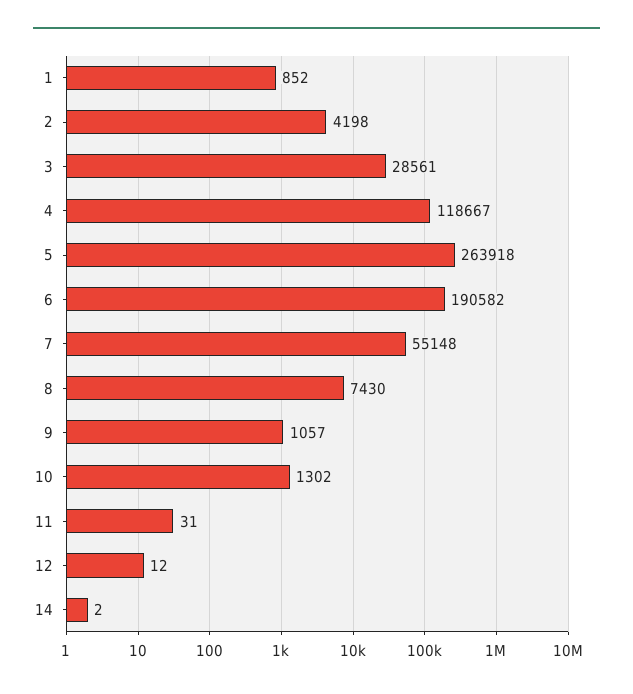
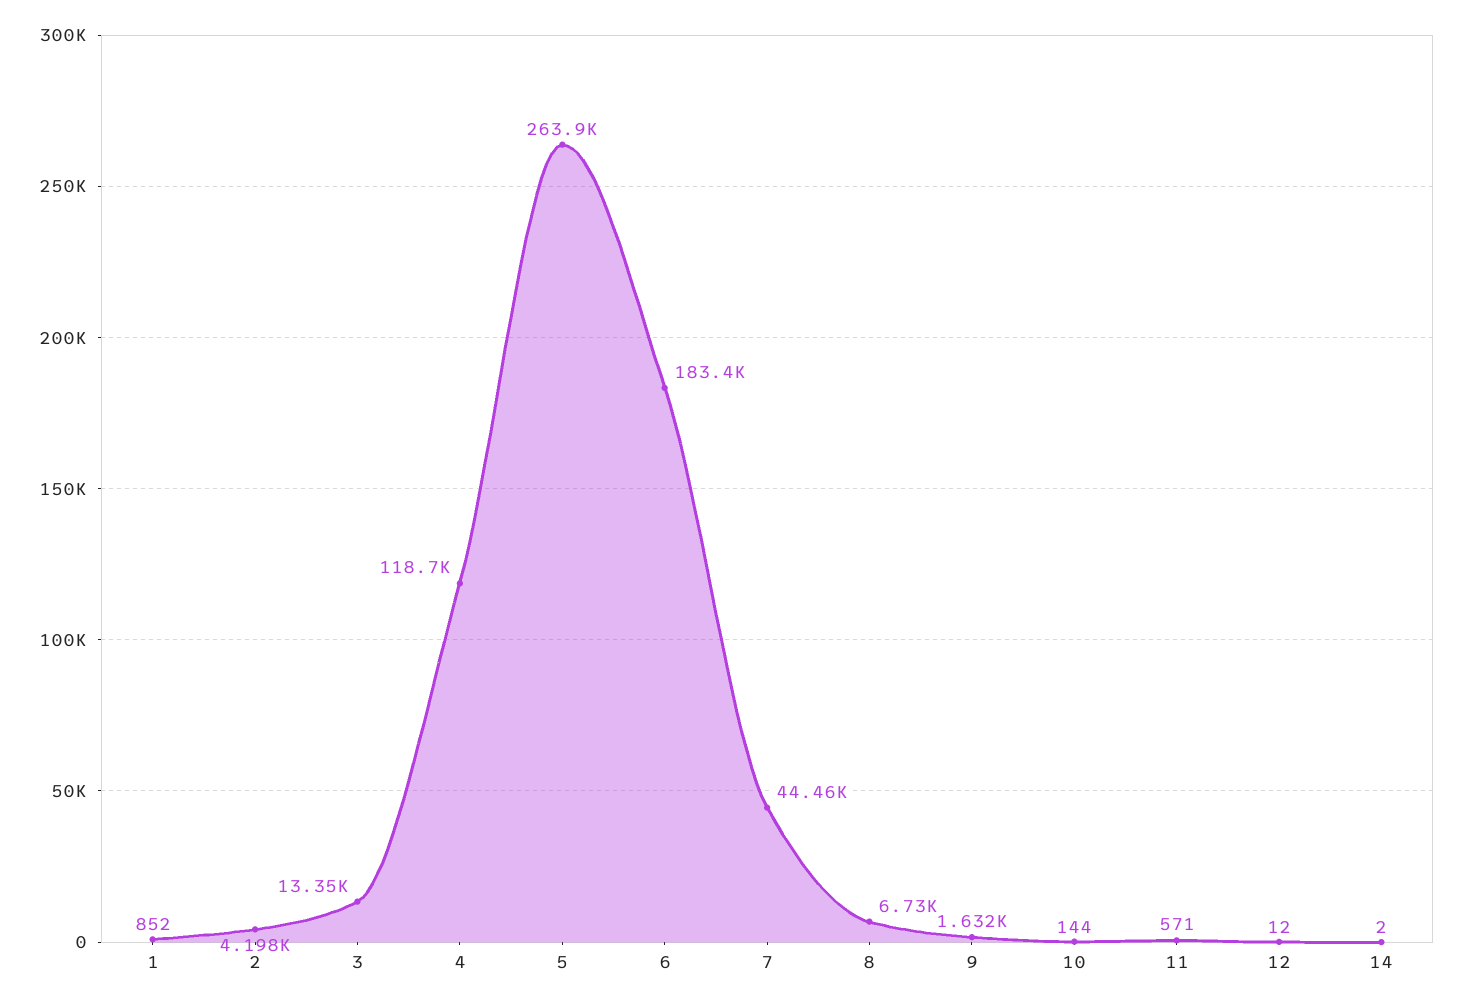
  {
    "1": 852,
    "2": 4198,
-   "3": 28561,
+   "3": 13350,
    "4": 118667,
    "5": 263918,
-   "6": 190582,
+   "6": 183400,
-   "7": 55148,
+   "7": 44460,
-   "8": 7430,
+   "8": 6730,
-   "9": 1057,
+   "9": 1632,
-   "10": 1302,
+   "10": 144,
-   "11": 31,
+   "11": 571,
    "12": 12,
    "14": 2
  }

